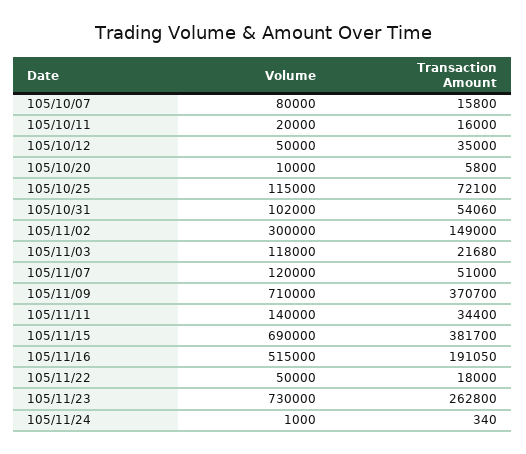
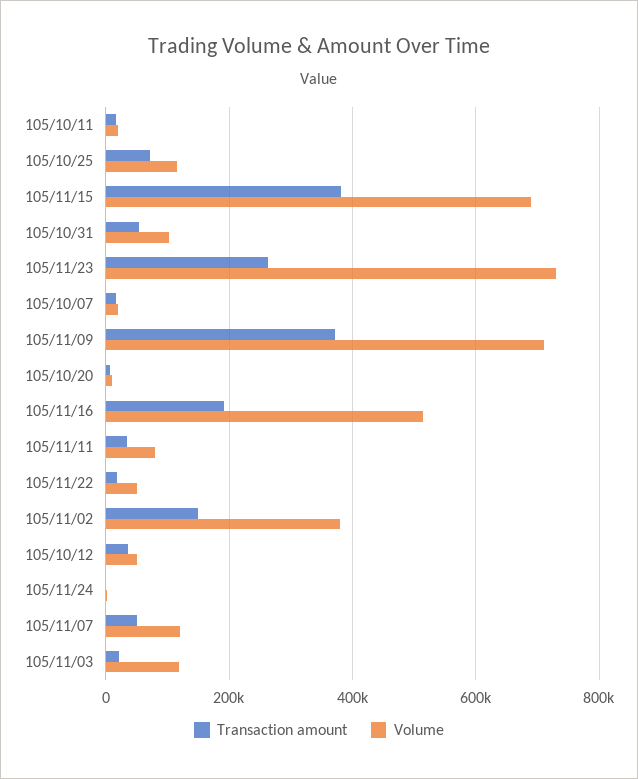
  {
    "Volume": {
-     "105/10/07": 80000,
+     "105/10/07": 20000,
      "105/10/11": 20000,
      "105/10/12": 50000,
      "105/10/20": 10000,
      "105/10/25": 115000,
      "105/10/31": 102000,
-     "105/11/02": 300000,
+     "105/11/02": 380000,
      "105/11/03": 118000,
      "105/11/07": 120000,
      "105/11/09": 710000,
-     "105/11/11": 140000,
+     "105/11/11": 80000,
      "105/11/15": 690000,
      "105/11/16": 515000,
      "105/11/22": 50000,
      "105/11/23": 730000,
      "105/11/24": 1000
    },
    "Transaction Amount": {
      "105/10/07": 15800,
      "105/10/11": 16000,
      "105/10/12": 35000,
      "105/10/20": 5800,
      "105/10/25": 72100,
      "105/10/31": 54060,
      "105/11/02": 149000,
      "105/11/03": 21680,
      "105/11/07": 51000,
      "105/11/09": 370700,
      "105/11/11": 34400,
      "105/11/15": 381700,
      "105/11/16": 191050,
      "105/11/22": 18000,
      "105/11/23": 262800,
      "105/11/24": 340
    }
  }

